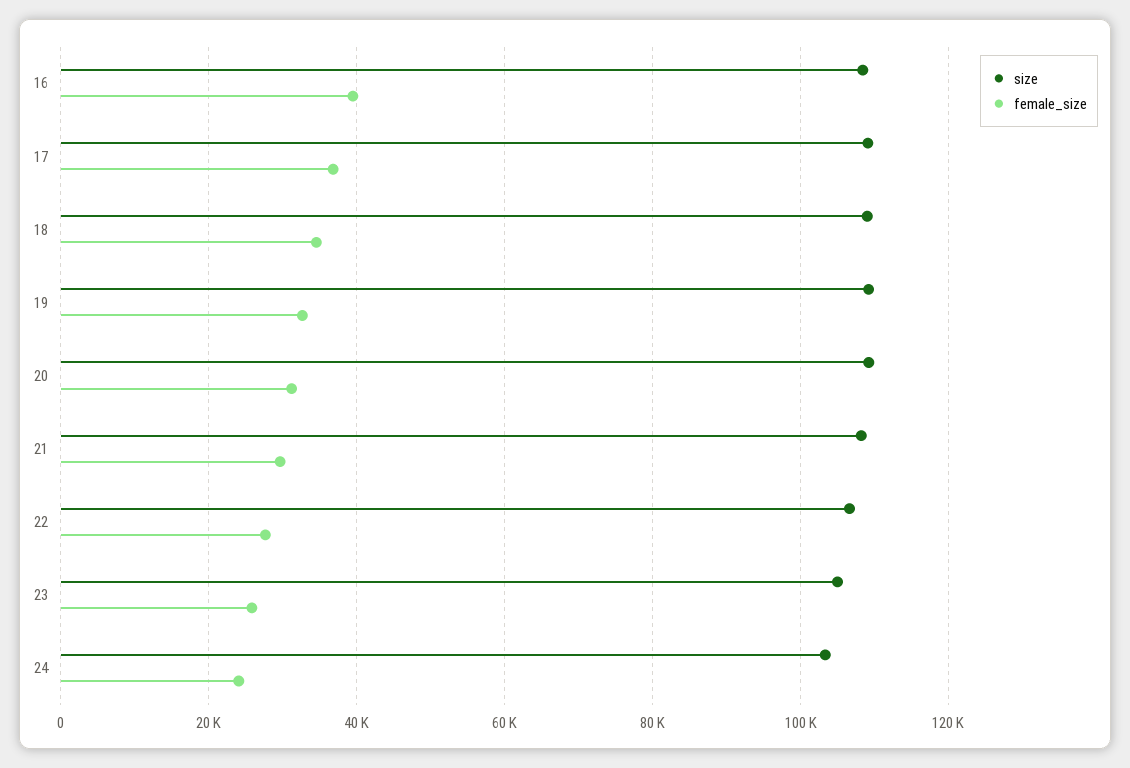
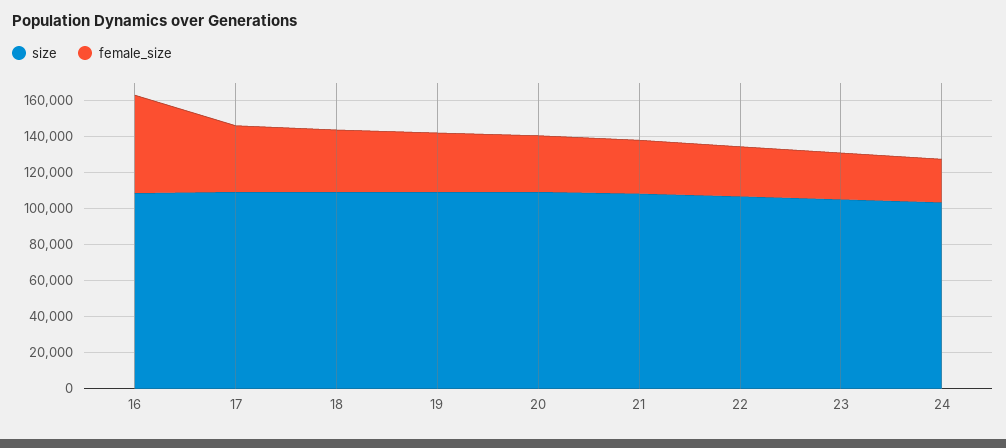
  {
    "size": {
      "16": 108000,
      "17": 110000,
      "18": 110000,
      "19": 110000,
      "20": 110000,
      "21": 108000,
      "22": 106000,
      "23": 104000,
      "24": 104000
    },
    "female_size": {
-     "16": 40000,
+     "16": 55000,
      "17": 36000,
      "18": 34000,
      "19": 32000,
      "20": 32000,
      "21": 30000,
      "22": 28000,
      "23": 26000,
      "24": 24000
    }
  }

